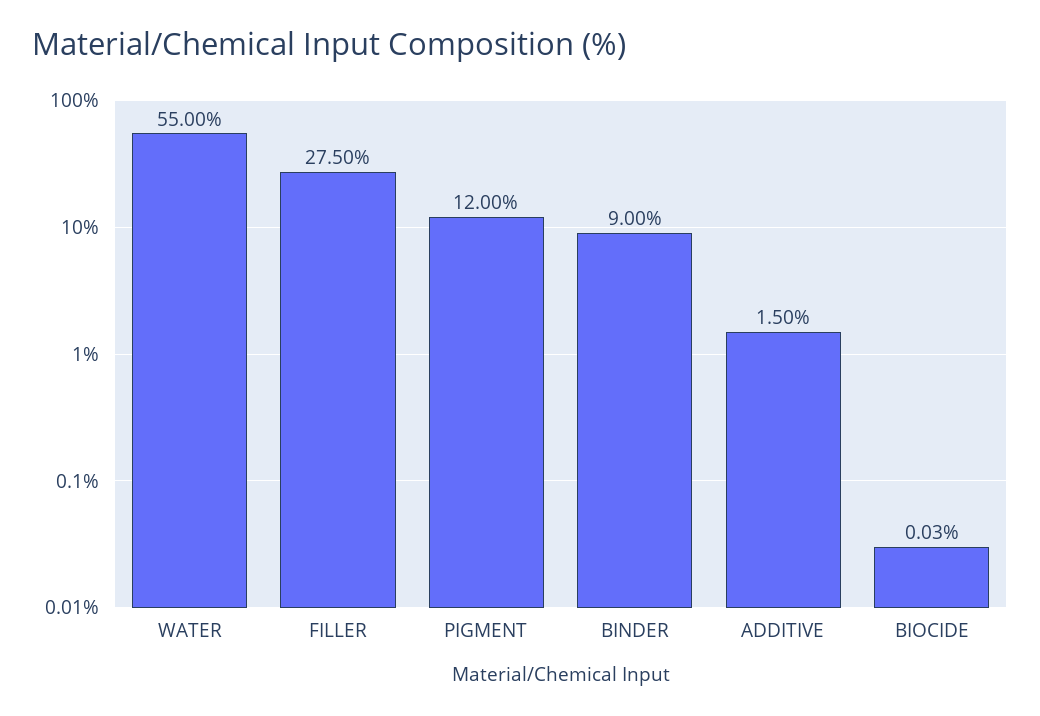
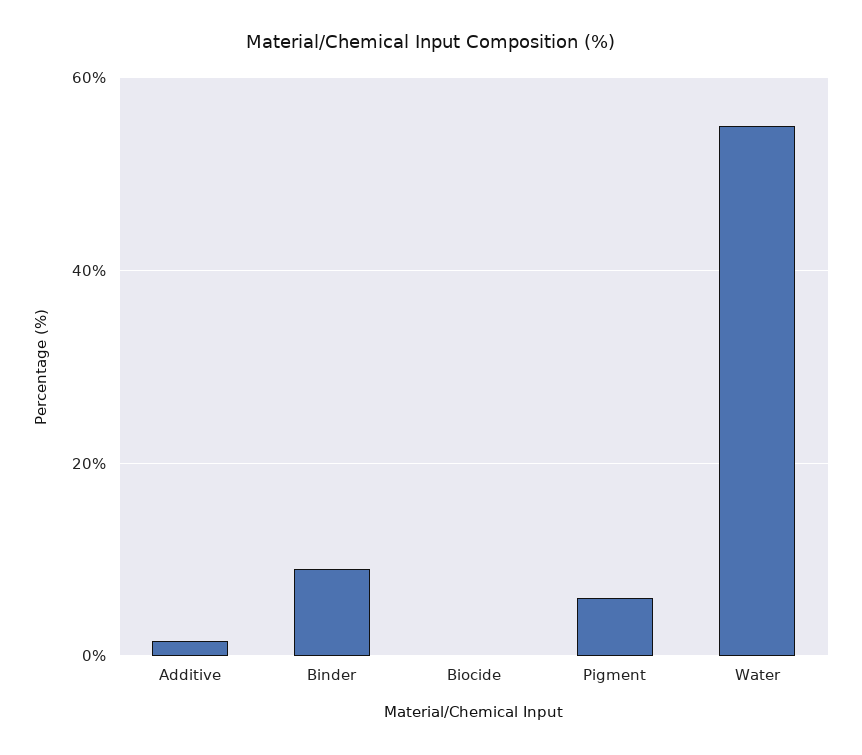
  {
    "WATER": 55,
-   "FILLER": 27.5,
-   "PIGMENT": 12,
+   "PIGMENT": 6,
    "BINDER": 9,
    "ADDITIVE": 1.5,
    "BIOCIDE": 0.03
  }

